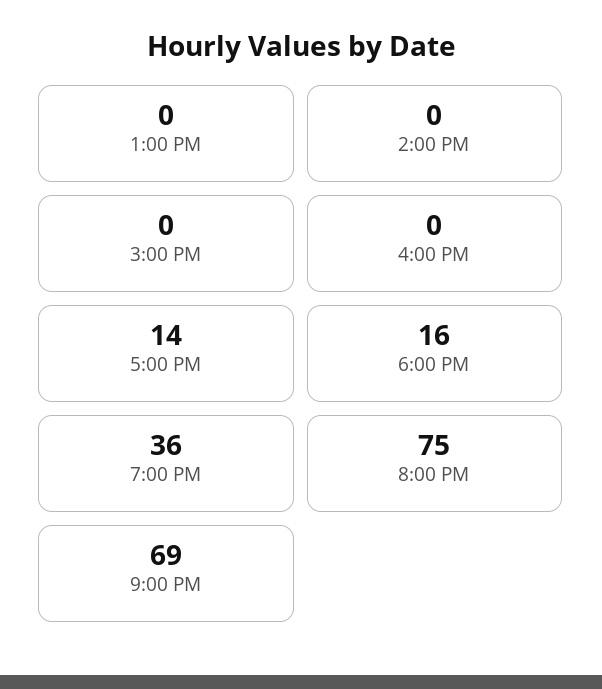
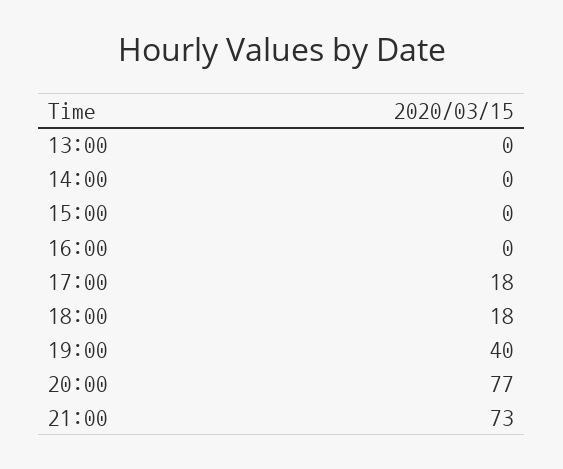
  {
    "1:00 PM": 0,
    "2:00 PM": 0,
    "3:00 PM": 0,
    "4:00 PM": 0,
-   "5:00 PM": 14,
+   "5:00 PM": 18,
-   "6:00 PM": 16,
+   "6:00 PM": 18,
-   "7:00 PM": 36,
+   "7:00 PM": 40,
-   "8:00 PM": 75,
+   "8:00 PM": 77,
-   "9:00 PM": 69
+   "9:00 PM": 73
  }

